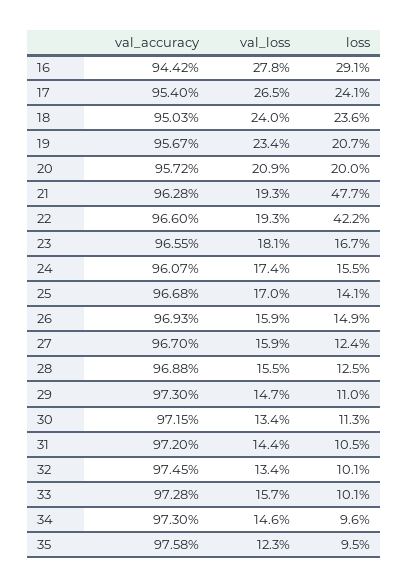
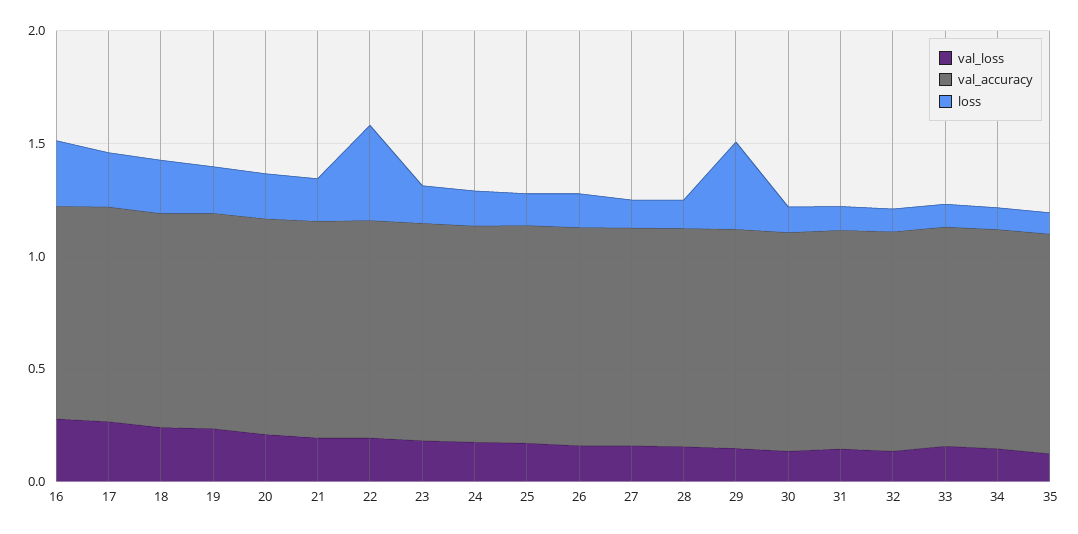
  {
    "val_accuracy": {
      "16": 0.9442,
      "17": 0.954,
      "18": 0.9503,
      "19": 0.9567,
      "20": 0.9572,
      "21": 0.9628,
      "22": 0.966,
      "23": 0.9655,
      "24": 0.9607,
      "25": 0.9668,
      "26": 0.9693,
      "27": 0.967,
      "28": 0.9688,
      "29": 0.973,
      "30": 0.9715,
      "31": 0.972,
      "32": 0.9745,
      "33": 0.9728,
      "34": 0.973,
      "35": 0.9758
    },
    "val_loss": {
      "16": 0.278,
      "17": 0.265,
      "18": 0.24,
      "19": 0.234,
      "20": 0.209,
      "21": 0.193,
      "22": 0.193,
      "23": 0.181,
      "24": 0.174,
      "25": 0.17,
      "26": 0.159,
      "27": 0.159,
      "28": 0.155,
      "29": 0.147,
      "30": 0.134,
      "31": 0.144,
      "32": 0.134,
      "33": 0.157,
      "34": 0.146,
      "35": 0.123
    },
    "loss": {
      "16": 0.291,
      "17": 0.241,
      "18": 0.236,
      "19": 0.207,
      "20": 0.2,
-     "21": 0.477,
+     "21": 0.2,
      "22": 0.422,
      "23": 0.167,
      "24": 0.155,
      "25": 0.141,
      "26": 0.149,
      "27": 0.124,
      "28": 0.125,
-     "29": 0.11,
+     "29": 0.4,
      "30": 0.113,
      "31": 0.105,
      "32": 0.101,
      "33": 0.101,
      "34": 0.096,
      "35": 0.095
    }
  }

